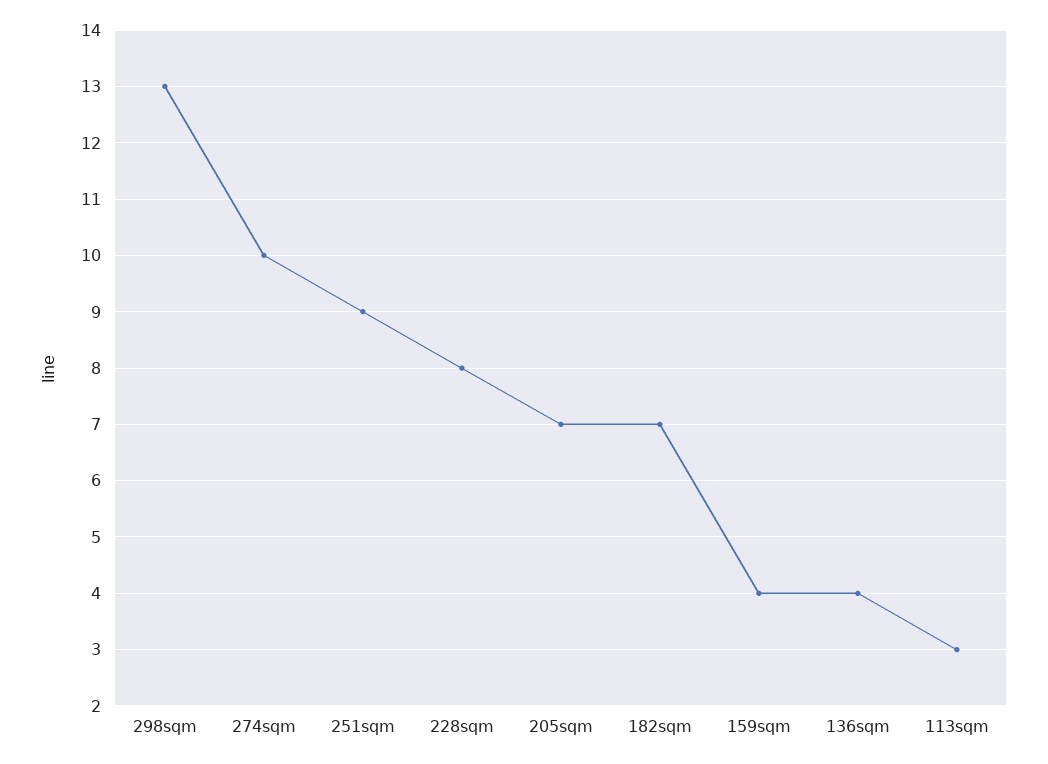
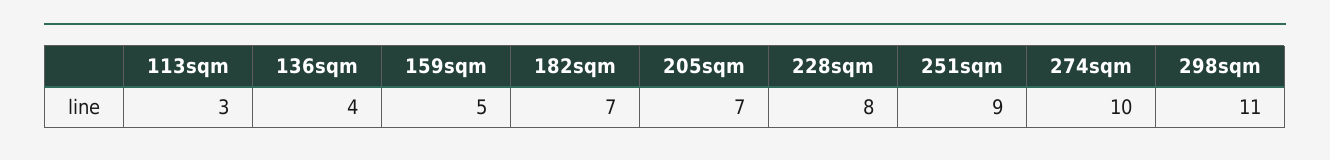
  {
-   "298sqm": 13,
+   "298sqm": 11,
    "274sqm": 10,
    "251sqm": 9,
    "228sqm": 8,
    "205sqm": 7,
    "182sqm": 7,
-   "159sqm": 4,
+   "159sqm": 5,
    "136sqm": 4,
    "113sqm": 3
  }

